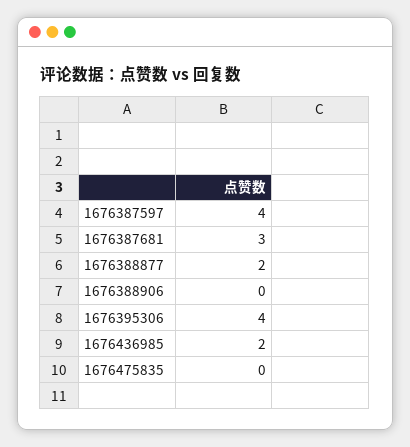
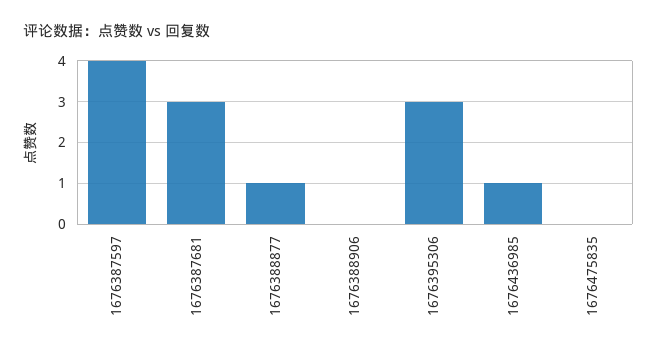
  {
    "1676387597": 4,
    "1676387681": 3,
-   "1676388877": 2,
+   "1676388877": 1,
    "1676388906": 0,
-   "1676395306": 4,
+   "1676395306": 3,
-   "1676436985": 2,
+   "1676436985": 1,
    "1676475835": 0
  }

